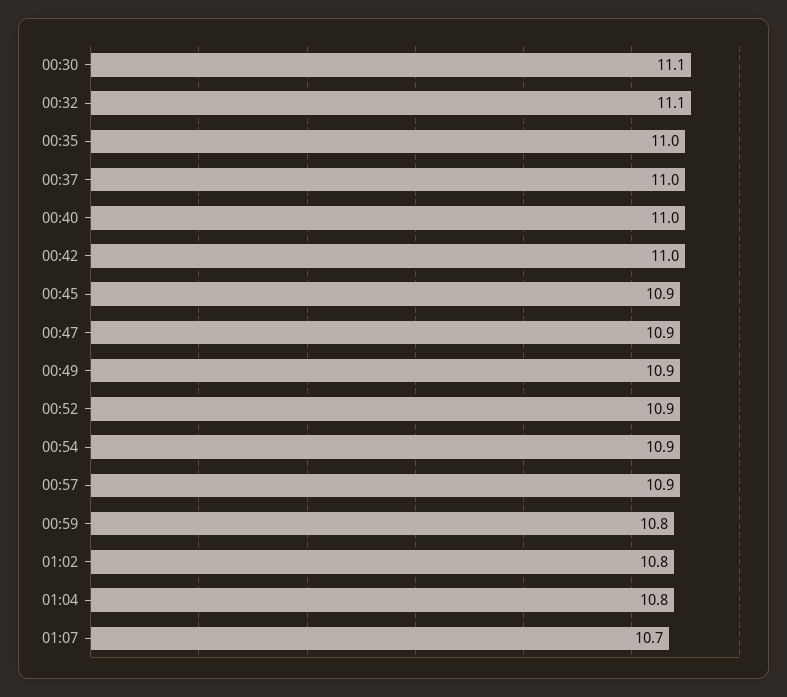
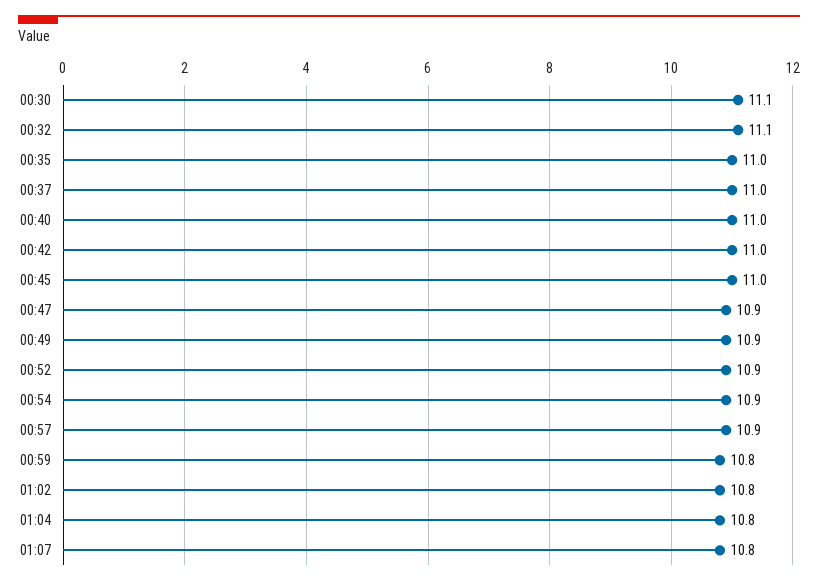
  {
    "00:30": 11.1,
    "00:32": 11.1,
    "00:35": 11,
    "00:37": 11,
    "00:40": 11,
    "00:42": 11,
-   "00:45": 10.9,
+   "00:45": 11,
    "00:47": 10.9,
    "00:49": 10.9,
    "00:52": 10.9,
    "00:54": 10.9,
    "00:57": 10.9,
    "00:59": 10.8,
    "01:02": 10.8,
    "01:04": 10.8,
-   "01:07": 10.7
+   "01:07": 10.8
  }

